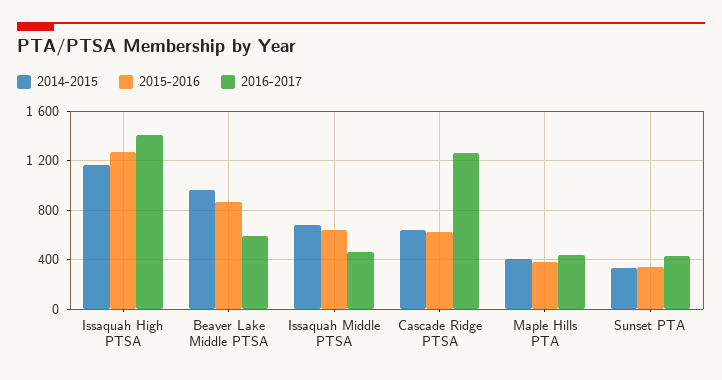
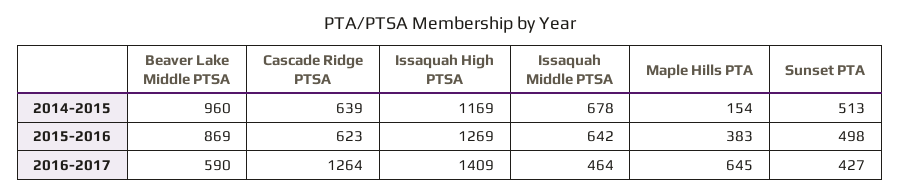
  {
    "2014-2015": {
      "Issaquah High PTSA": 1169,
      "Beaver Lake Middle PTSA": 960,
      "Issaquah Middle PTSA": 678,
      "Cascade Ridge PTSA": 639,
-     "Maple Hills PTA": 400,
+     "Maple Hills PTA": 154,
-     "Sunset PTA": 350
+     "Sunset PTA": 513
    },
    "2015-2016": {
      "Issaquah High PTSA": 1269,
      "Beaver Lake Middle PTSA": 869,
      "Issaquah Middle PTSA": 642,
      "Cascade Ridge PTSA": 623,
      "Maple Hills PTA": 383,
-     "Sunset PTA": 350
+     "Sunset PTA": 498
    },
    "2016-2017": {
      "Issaquah High PTSA": 1409,
      "Beaver Lake Middle PTSA": 590,
      "Issaquah Middle PTSA": 464,
      "Cascade Ridge PTSA": 1264,
-     "Maple Hills PTA": 450,
+     "Maple Hills PTA": 645,
      "Sunset PTA": 427
    }
  }

